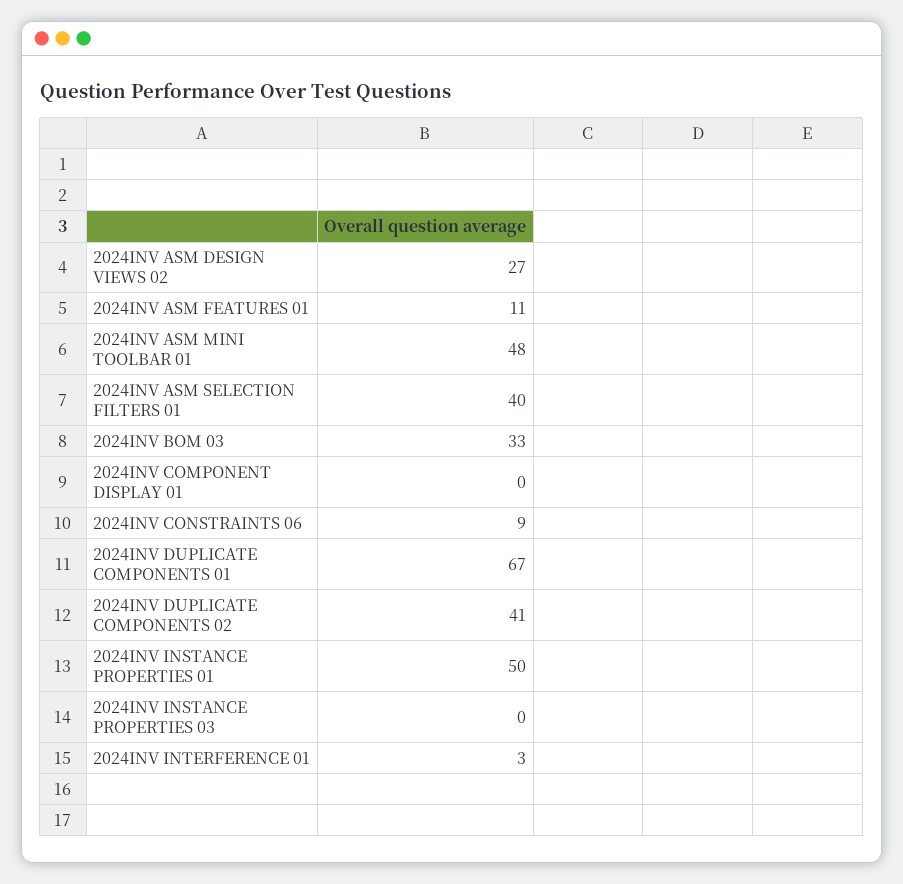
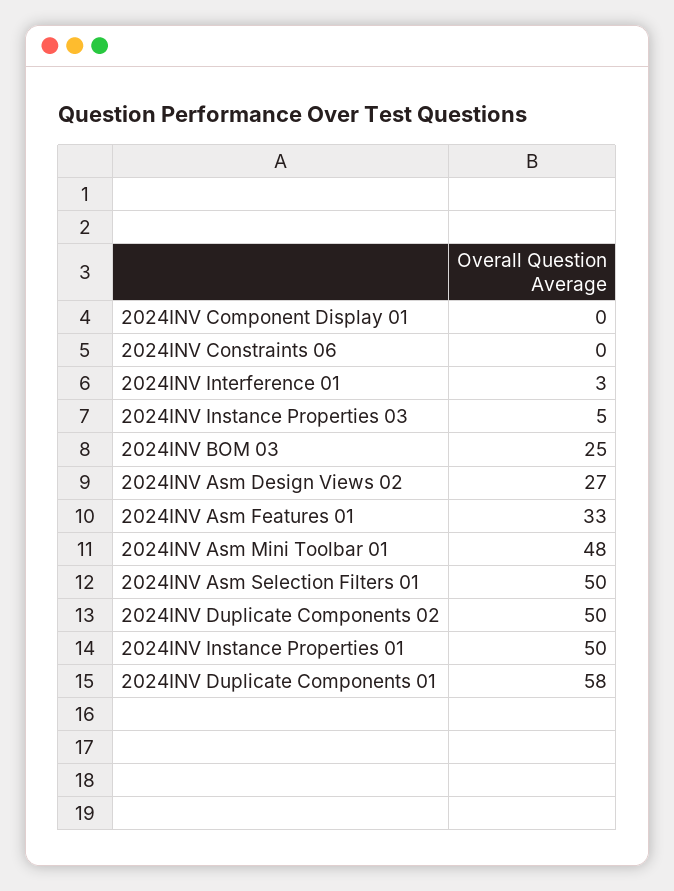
  {
    "2024INV ASM DESIGN VIEWS 02": 27,
-   "2024INV ASM FEATURES 01": 11,
+   "2024INV ASM FEATURES 01": 33,
    "2024INV ASM MINI TOOLBAR 01": 48,
-   "2024INV ASM SELECTION FILTERS 01": 40,
+   "2024INV ASM SELECTION FILTERS 01": 50,
-   "2024INV BOM 03": 33,
+   "2024INV BOM 03": 25,
    "2024INV COMPONENT DISPLAY 01": 0,
-   "2024INV CONSTRAINTS 06": 9,
+   "2024INV CONSTRAINTS 06": 0,
-   "2024INV DUPLICATE COMPONENTS 01": 67,
+   "2024INV DUPLICATE COMPONENTS 01": 58,
-   "2024INV DUPLICATE COMPONENTS 02": 41,
+   "2024INV DUPLICATE COMPONENTS 02": 50,
    "2024INV INSTANCE PROPERTIES 01": 50,
-   "2024INV INSTANCE PROPERTIES 03": 0,
+   "2024INV INSTANCE PROPERTIES 03": 5,
    "2024INV INTERFERENCE 01": 3
  }

